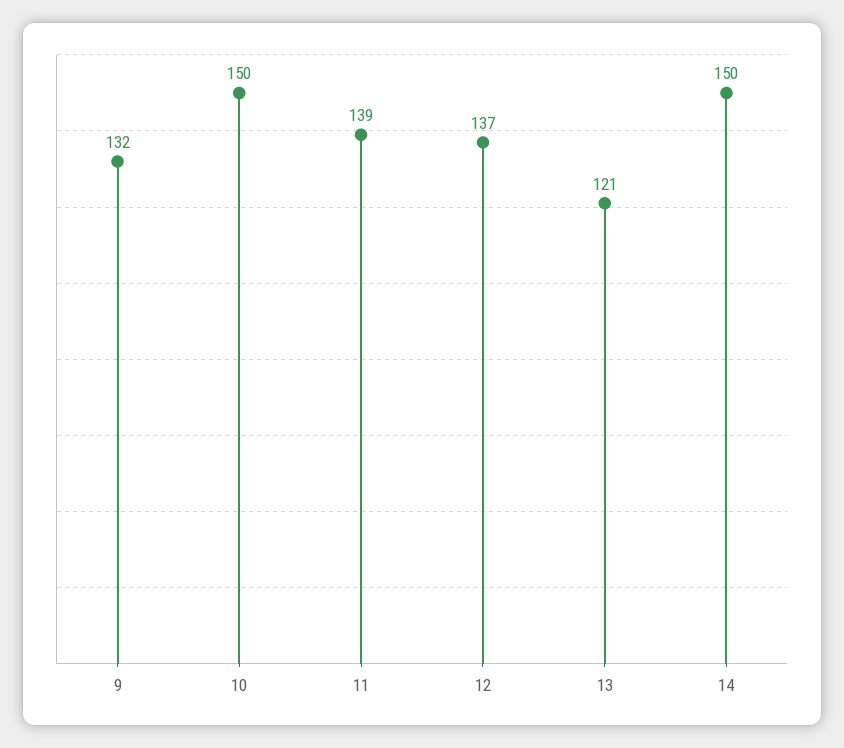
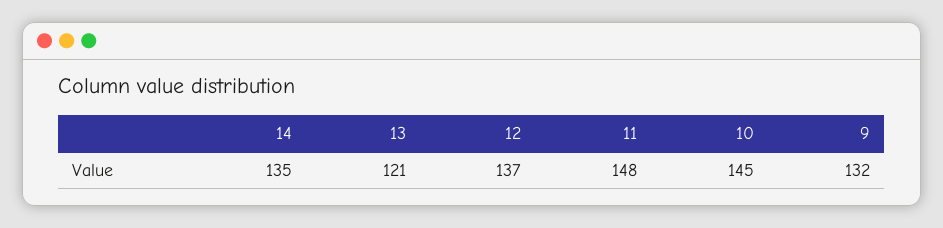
  {
    "9": 132,
-   "10": 150,
+   "10": 145,
-   "11": 139,
+   "11": 148,
    "12": 137,
    "13": 121,
-   "14": 150
+   "14": 135
  }

